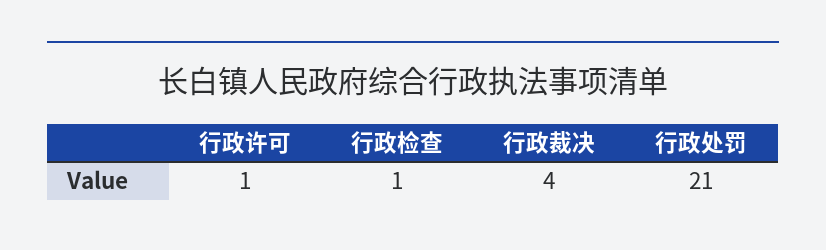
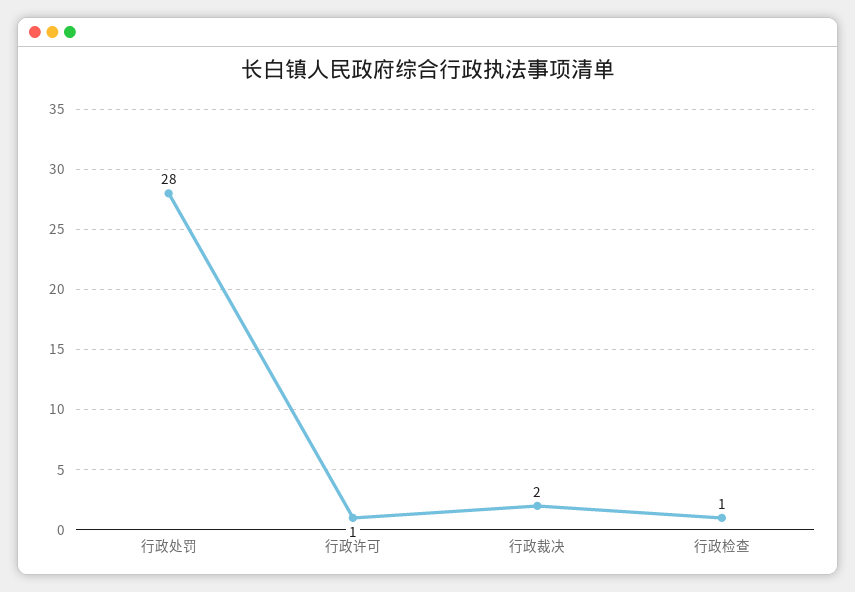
  {
    "行政许可": 1,
    "行政检查": 1,
-   "行政裁决": 4,
+   "行政裁决": 2,
-   "行政处罚": 21
+   "行政处罚": 28
  }

